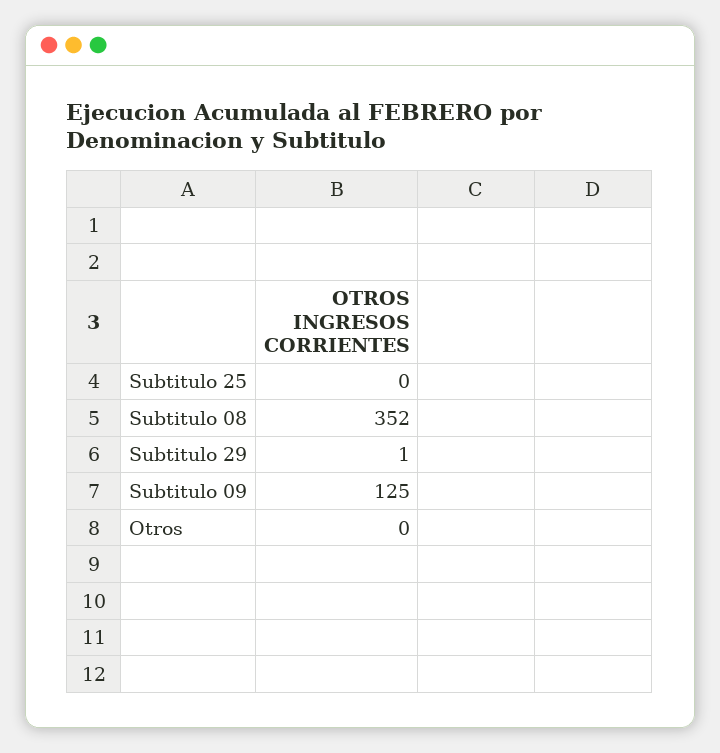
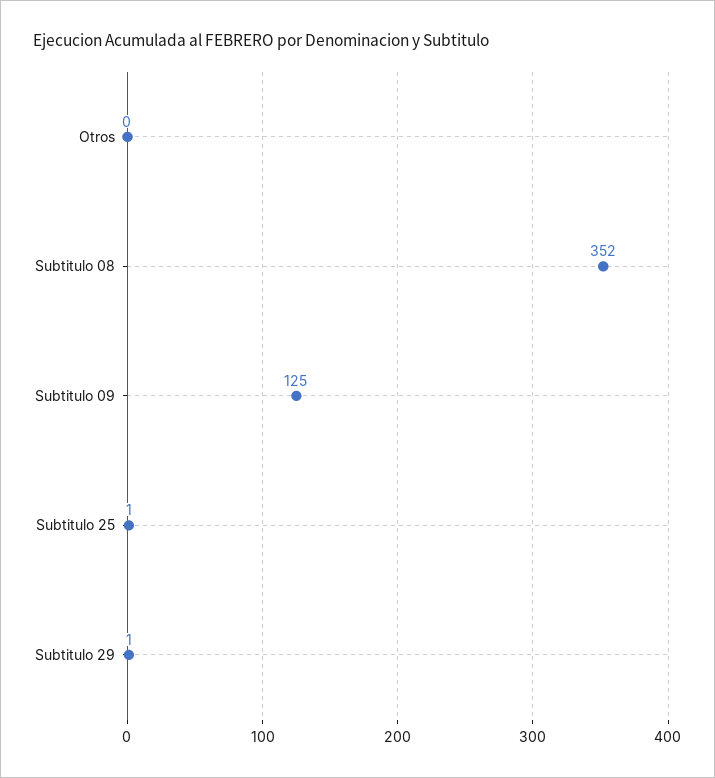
  {
-   "Subtitulo 25": 0,
+   "Subtitulo 25": 1,
    "Subtitulo 08": 352,
    "Subtitulo 29": 1,
    "Subtitulo 09": 125,
    "Otros": 0
  }

